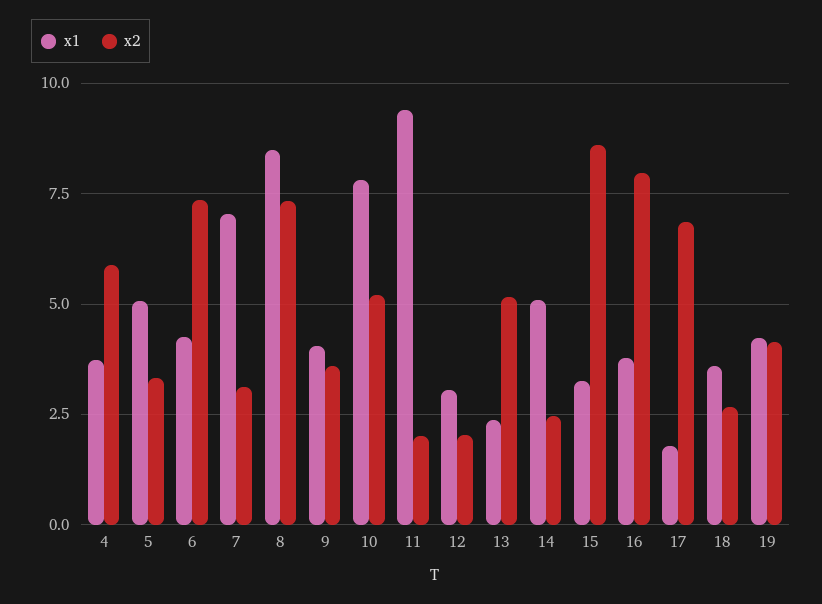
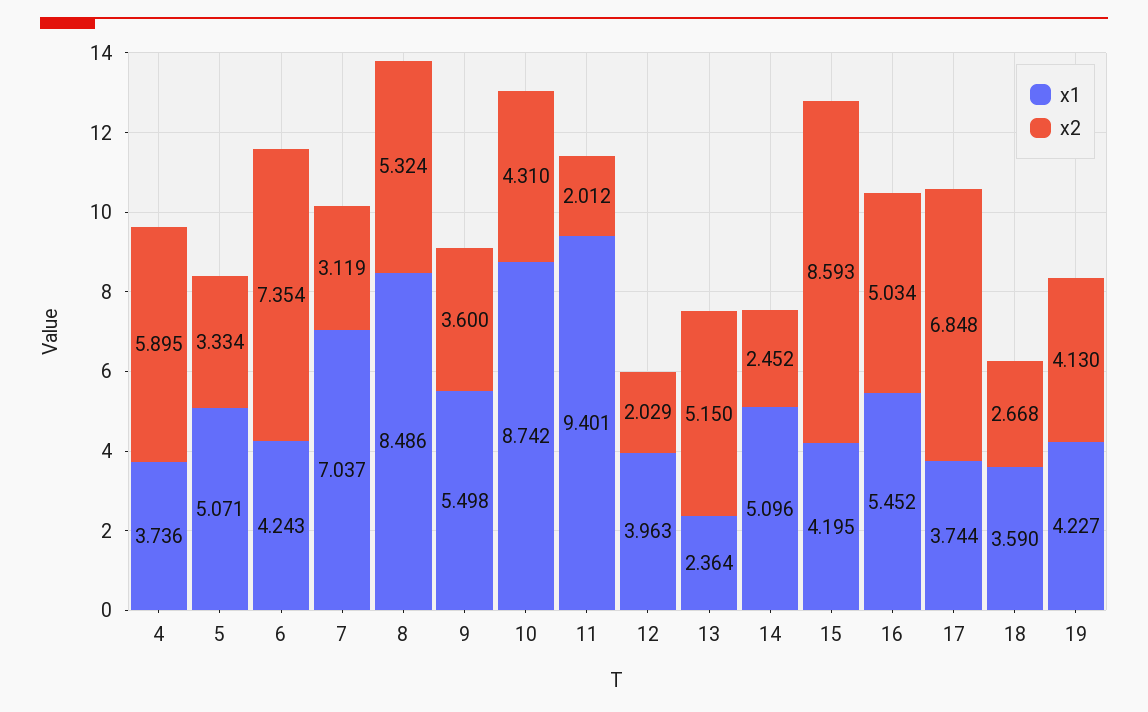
  {
    "x1": {
      "4": 3.736,
      "5": 5.071,
      "6": 4.243,
      "7": 7.037,
      "8": 8.486,
-     "9": 4,
+     "9": 5.498,
-     "10": 7.75,
+     "10": 8.742,
      "11": 9.401,
-     "12": 3,
+     "12": 3.963,
      "13": 2.364,
      "14": 5.096,
-     "15": 3.25,
+     "15": 4.195,
-     "16": 3.75,
+     "16": 5.452,
-     "17": 1.75,
+     "17": 3.744,
      "18": 3.59,
      "19": 4.227
    },
    "x2": {
      "4": 5.895,
      "5": 3.334,
      "6": 7.354,
      "7": 3.119,
-     "8": 7.25,
+     "8": 5.324,
      "9": 3.6,
-     "10": 5.25,
+     "10": 4.31,
      "11": 2.012,
      "12": 2.029,
      "13": 5.15,
      "14": 2.452,
      "15": 8.593,
-     "16": 8,
+     "16": 5.034,
      "17": 6.848,
      "18": 2.668,
      "19": 4.13
    }
  }

